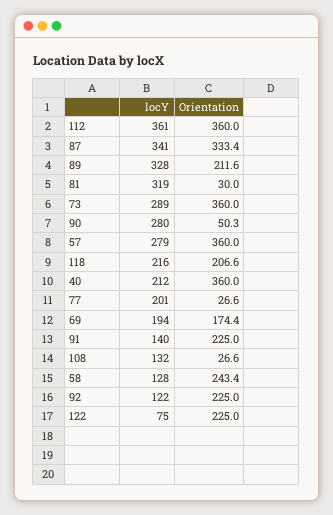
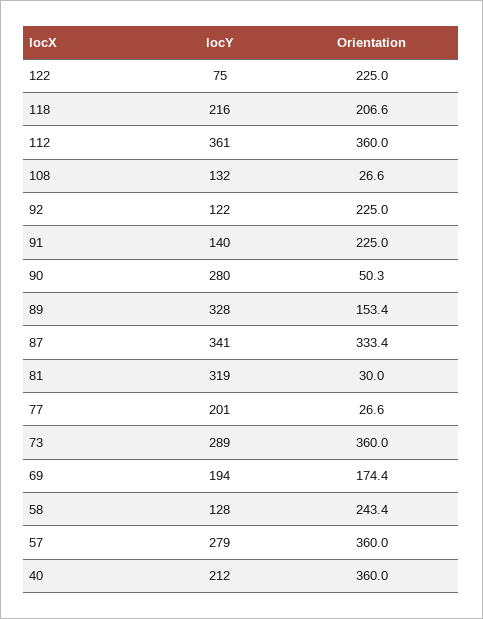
  {
    "locY": {
      "112": 361,
      "87": 341,
      "89": 328,
      "81": 319,
      "73": 289,
      "90": 280,
      "57": 279,
      "118": 216,
      "40": 212,
      "77": 201,
      "69": 194,
      "91": 140,
      "108": 132,
      "58": 128,
      "92": 122,
      "122": 75
    },
    "Orientation": {
      "112": 360,
      "87": 333.4,
-     "89": 211.6,
+     "89": 153.4,
      "81": 30,
      "73": 360,
      "90": 50.3,
      "57": 360,
      "118": 206.6,
      "40": 360,
      "77": 26.6,
      "69": 174.4,
      "91": 225,
      "108": 26.6,
      "58": 243.4,
      "92": 225,
      "122": 225
    }
  }

